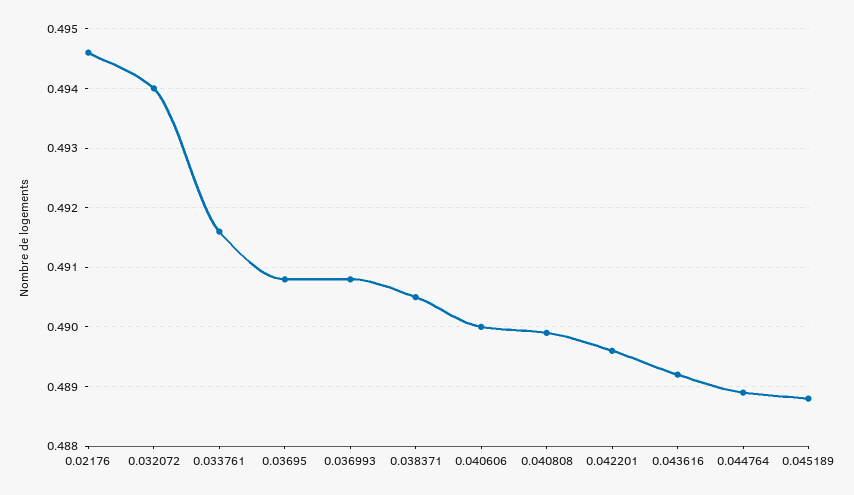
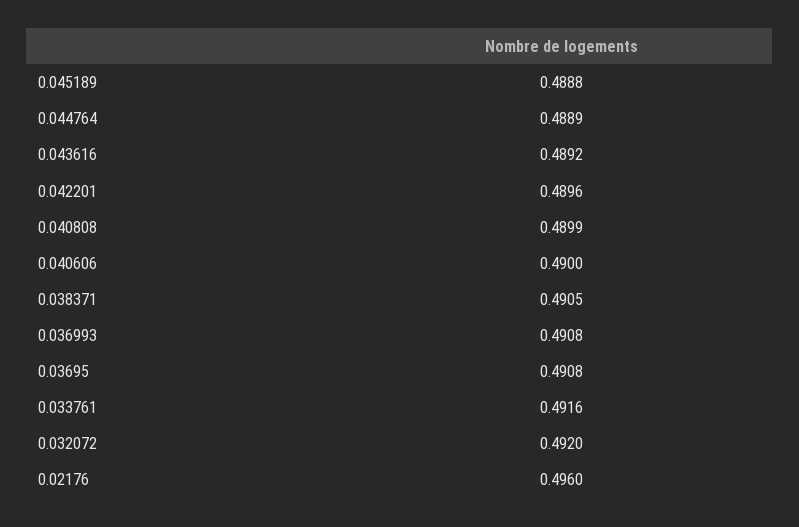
  {
-   "0.02176": 0.4945,
+   "0.02176": 0.496,
-   "0.032072": 0.494,
+   "0.032072": 0.492,
    "0.033761": 0.4916,
    "0.03695": 0.4908,
    "0.036993": 0.4908,
    "0.038371": 0.4905,
    "0.040606": 0.49,
    "0.040808": 0.4899,
    "0.042201": 0.4896,
    "0.043616": 0.4892,
    "0.044764": 0.4889,
    "0.045189": 0.4888
  }

